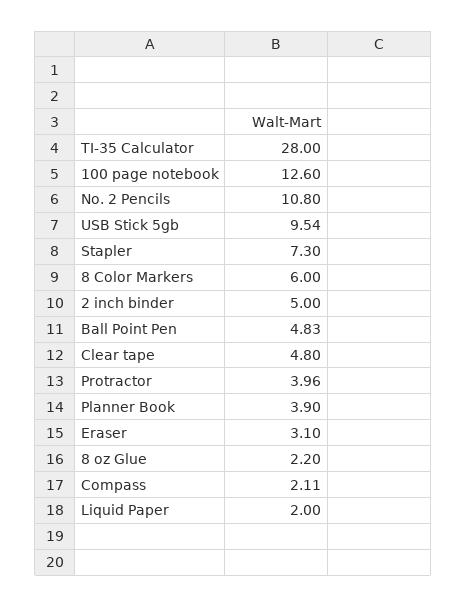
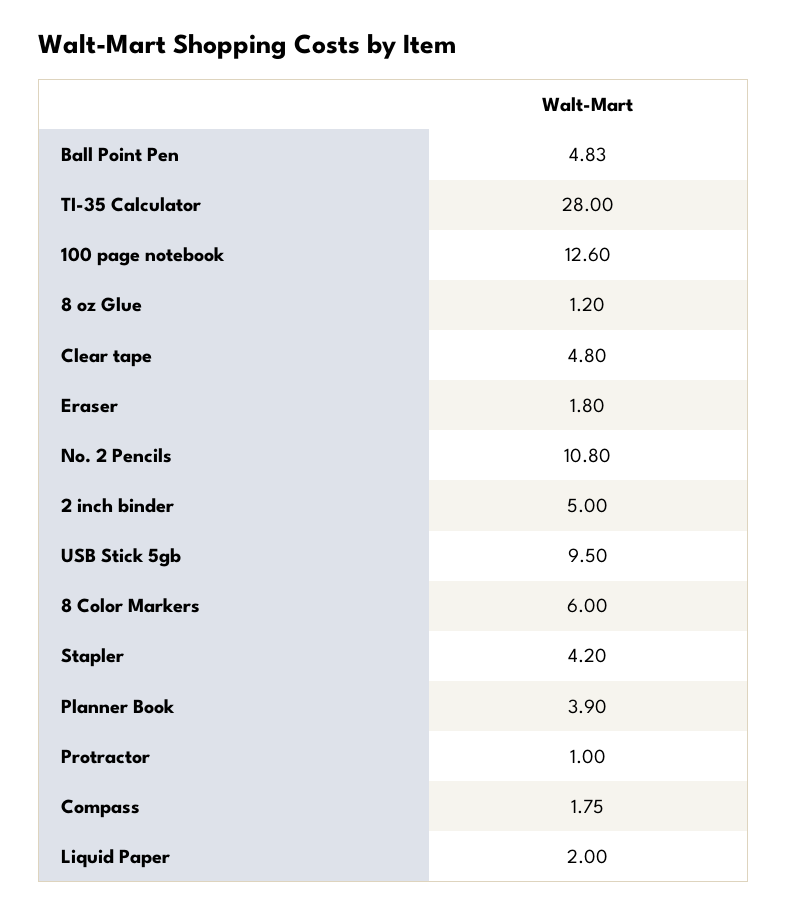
  {
    "TI-35 Calculator": 28,
    "100 page notebook": 12.6,
    "No. 2 Pencils": 10.8,
-   "USB Stick 5gb": 9.54,
+   "USB Stick 5gb": 9.5,
-   "Stapler": 7.3,
+   "Stapler": 4.2,
    "8 Color Markers": 6,
    "2 inch binder": 5,
    "Ball Point Pen": 4.83,
    "Clear tape": 4.8,
-   "Protractor": 3.96,
+   "Protractor": 1,
    "Planner Book": 3.9,
-   "Eraser": 3.1,
+   "Eraser": 1.8,
-   "8 oz Glue": 2.2,
+   "8 oz Glue": 1.2,
-   "Compass": 2.11,
+   "Compass": 1.75,
    "Liquid Paper": 2
  }

